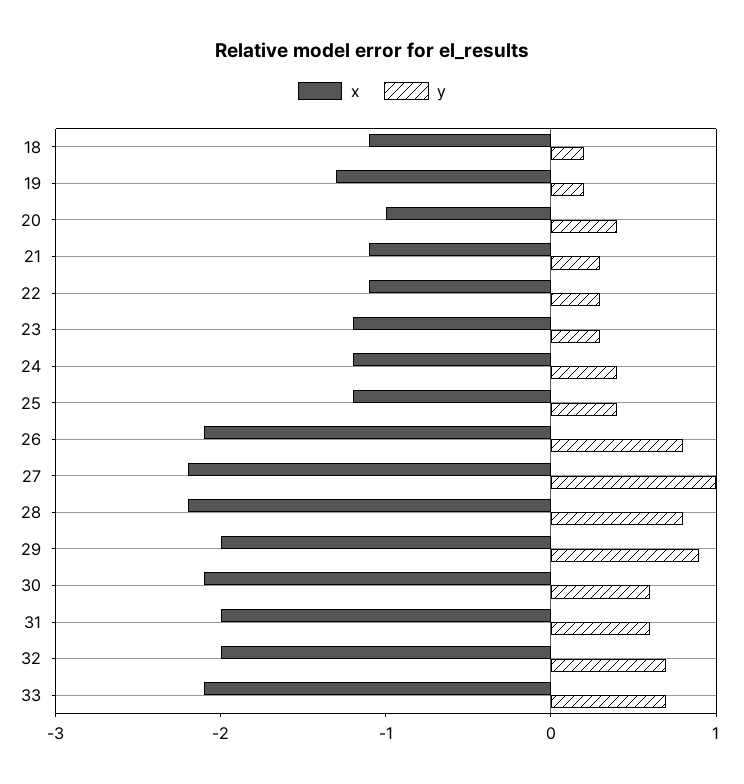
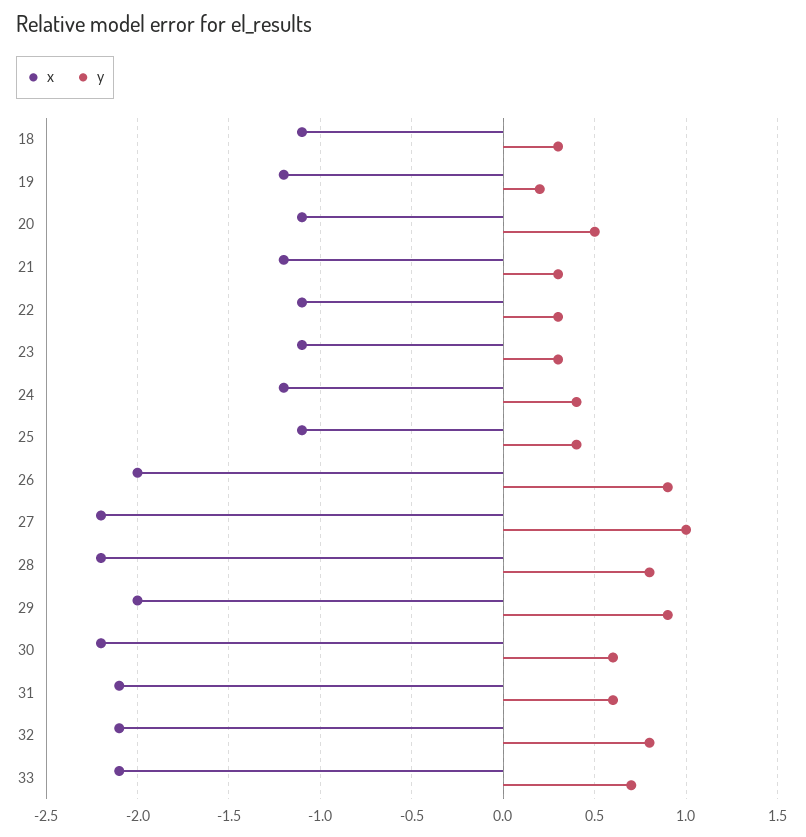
  {
    "x": {
      "18": -1.1,
-     "19": -1.3,
+     "19": -1.2,
-     "20": -1,
+     "20": -1.1,
-     "21": -1.1,
+     "21": -1.2,
      "22": -1.1,
-     "23": -1.2,
+     "23": -1.1,
      "24": -1.2,
-     "25": -1.2,
+     "25": -1.1,
-     "26": -2.1,
+     "26": -2,
      "27": -2.2,
      "28": -2.2,
      "29": -2,
-     "30": -2.1,
+     "30": -2.2,
-     "31": -2,
+     "31": -2.1,
-     "32": -2,
+     "32": -2.1,
      "33": -2.1
    },
    "y": {
-     "18": 0.2,
+     "18": 0.3,
      "19": 0.2,
-     "20": 0.4,
+     "20": 0.5,
      "21": 0.3,
      "22": 0.3,
      "23": 0.3,
      "24": 0.4,
      "25": 0.4,
-     "26": 0.8,
+     "26": 0.9,
      "27": 1,
      "28": 0.8,
      "29": 0.9,
      "30": 0.6,
      "31": 0.6,
-     "32": 0.7,
+     "32": 0.8,
      "33": 0.7
    }
  }

